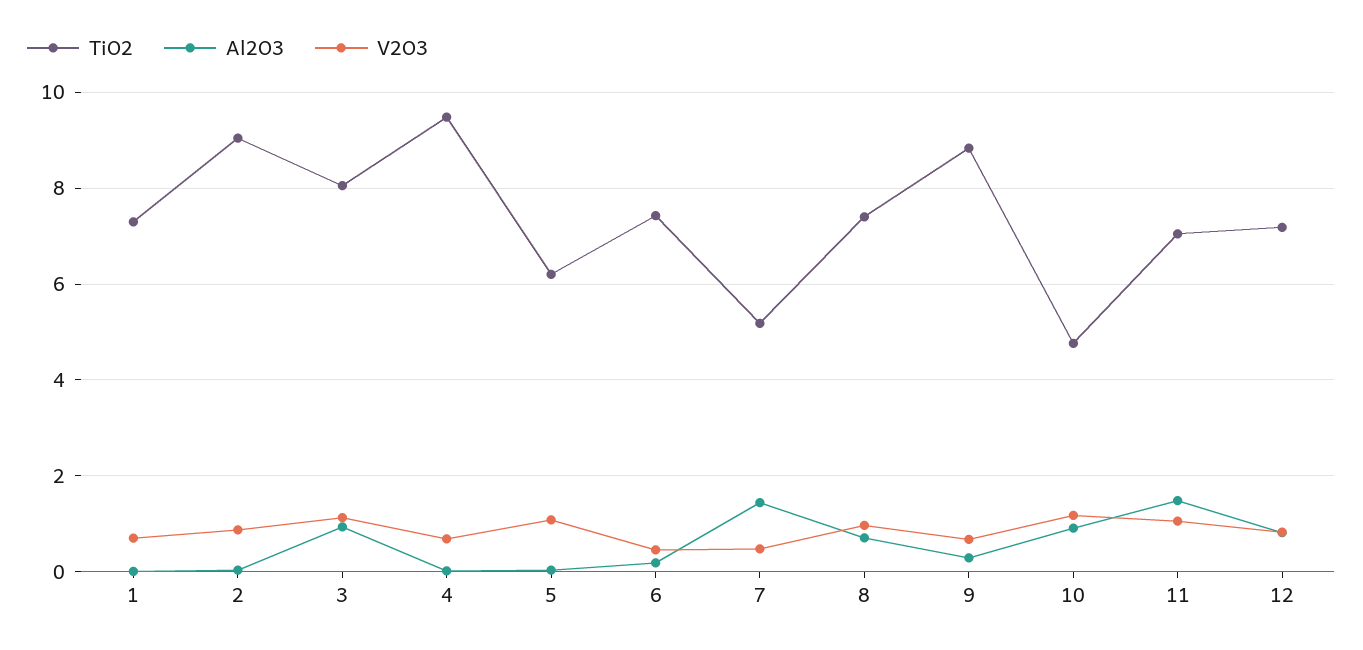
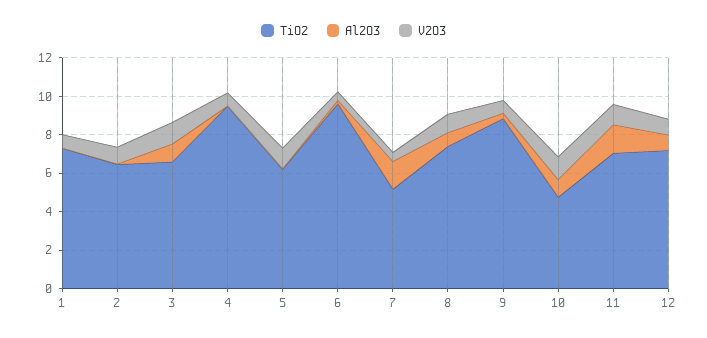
  {
    "TiO2": {
      "1": 7.2,
-     "2": 9,
+     "2": 6.5,
-     "3": 8,
+     "3": 6.5,
      "4": 9.4,
      "5": 6.2,
-     "6": 7.4,
+     "6": 9.5,
      "7": 5.2,
      "8": 7.4,
      "9": 8.8,
      "10": 4.8,
      "11": 7,
      "12": 7.2
    },
    "Al2O3": {
      "1": 0,
      "2": 0,
      "3": 1,
      "4": 0,
      "5": 0,
      "6": 0.2,
      "7": 1.4,
      "8": 0.8,
      "9": 0.2,
      "10": 1,
      "11": 1.4,
      "12": 0.8
    },
    "V2O3": {
      "1": 0.6,
      "2": 0.8,
      "3": 1.2,
      "4": 0.6,
      "5": 1,
      "6": 0.4,
      "7": 0.4,
      "8": 1,
      "9": 0.6,
      "10": 1.2,
      "11": 1,
      "12": 0.8
    }
  }

